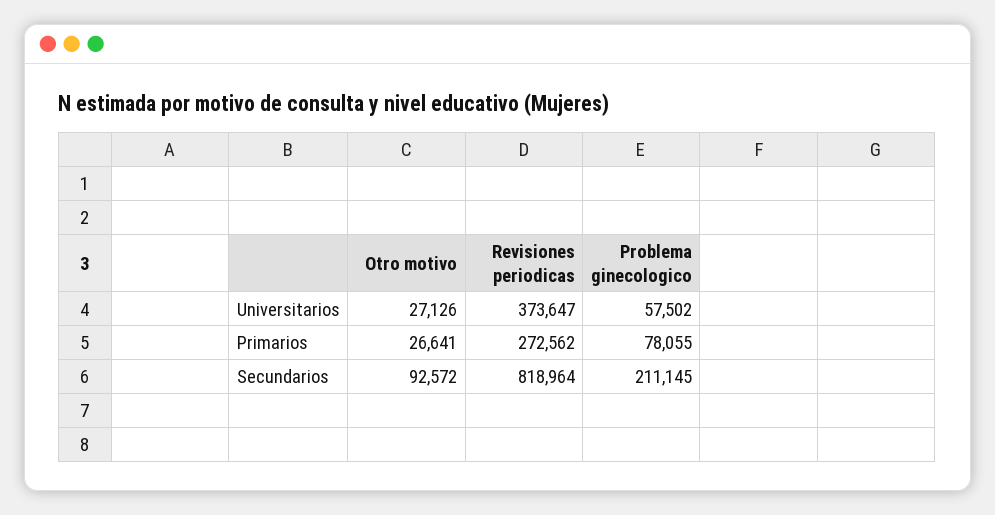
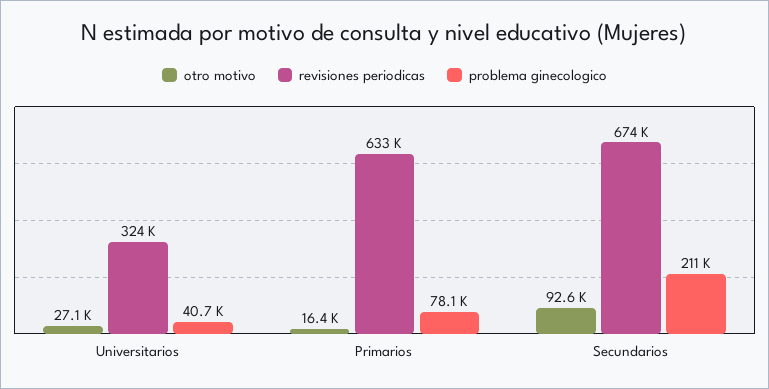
  {
    "Otro motivo": {
      "Universitarios": 27126,
-     "Primarios": 26641,
+     "Primarios": 16400,
      "Secundarios": 92572
    },
    "Revisiones periodicas": {
-     "Universitarios": 373647,
+     "Universitarios": 324000,
-     "Primarios": 272562,
+     "Primarios": 633000,
-     "Secundarios": 818964
+     "Secundarios": 674000
    },
    "Problema ginecologico": {
-     "Universitarios": 57502,
+     "Universitarios": 40700,
      "Primarios": 78055,
      "Secundarios": 211145
    }
  }

